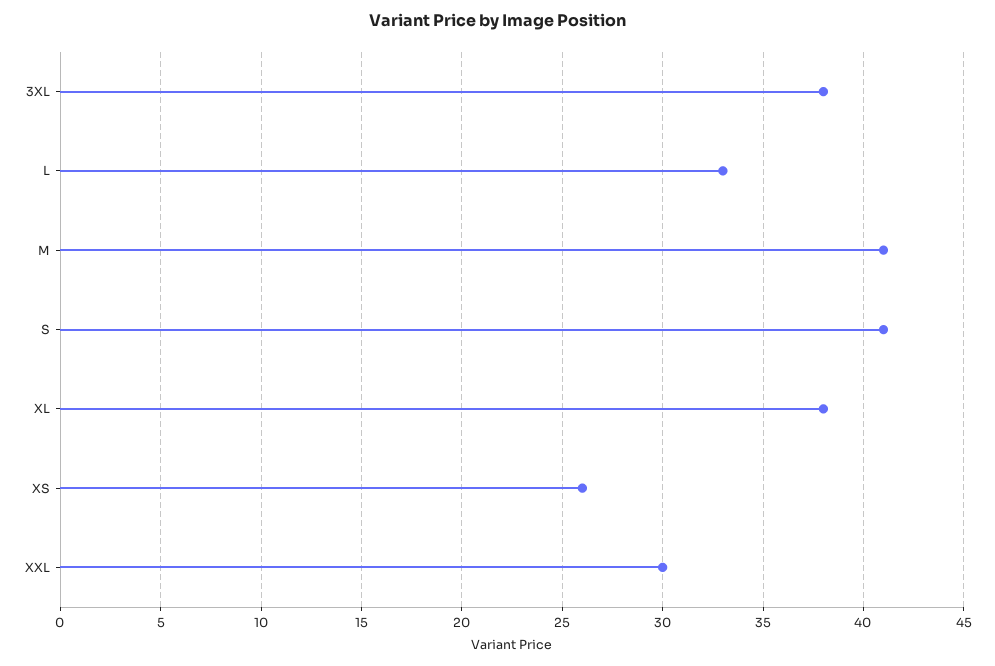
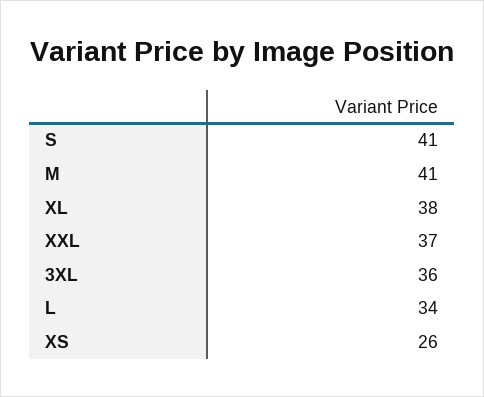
  {
-   "3XL": 38,
+   "3XL": 36,
-   "L": 33,
+   "L": 34,
    "M": 41,
    "S": 41,
    "XL": 38,
    "XS": 26,
-   "XXL": 30
+   "XXL": 37
  }

